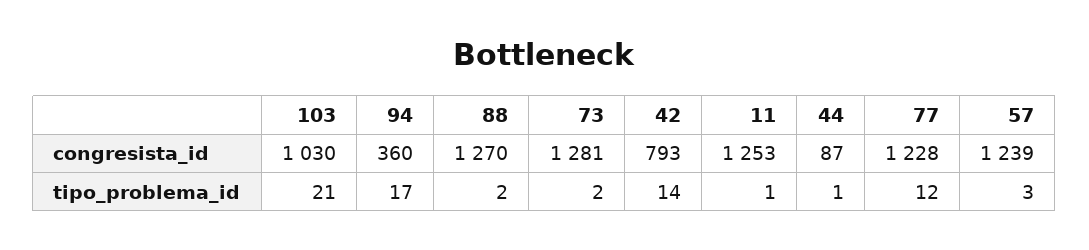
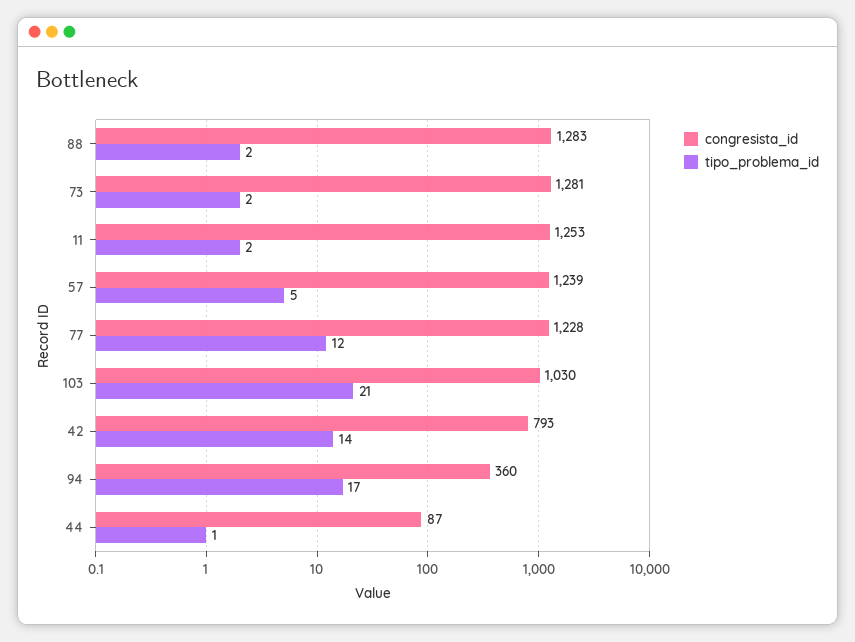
  {
    "congresista_id": {
      "103": 1030,
      "94": 360,
-     "88": 1270,
+     "88": 1283,
      "73": 1281,
      "42": 793,
      "11": 1253,
      "44": 87,
      "77": 1228,
      "57": 1239
    },
    "tipo_problema_id": {
      "103": 21,
      "94": 17,
      "88": 2,
      "73": 2,
      "42": 14,
-     "11": 1,
+     "11": 2,
      "44": 1,
      "77": 12,
-     "57": 3
+     "57": 5
    }
  }

